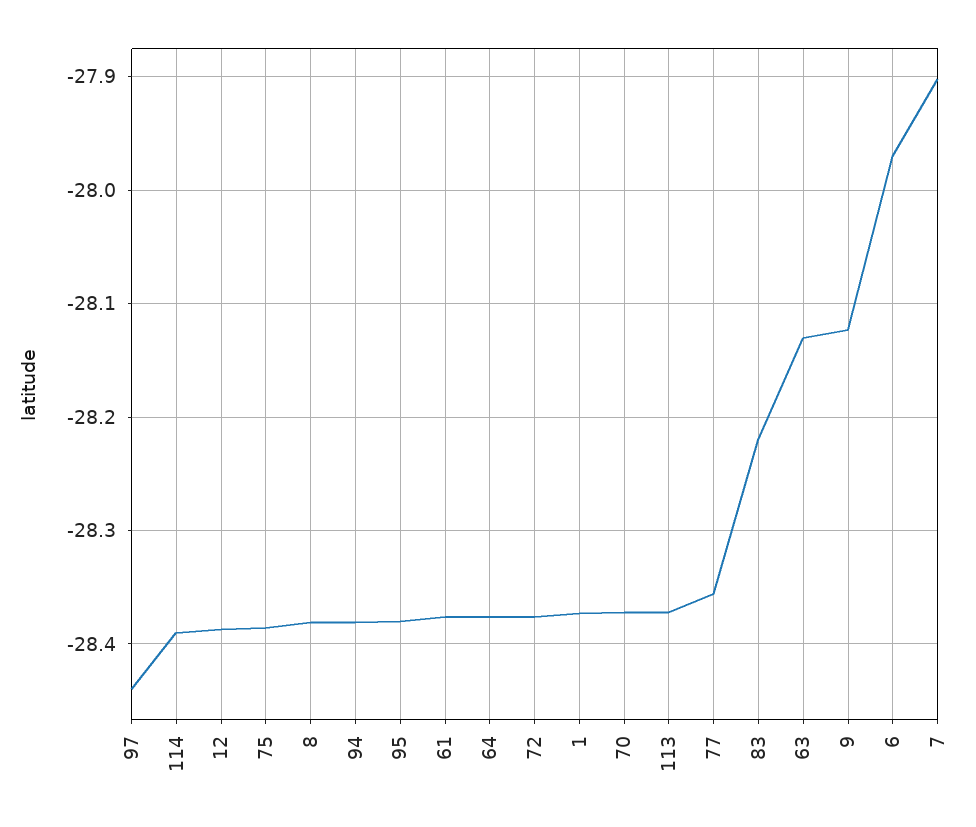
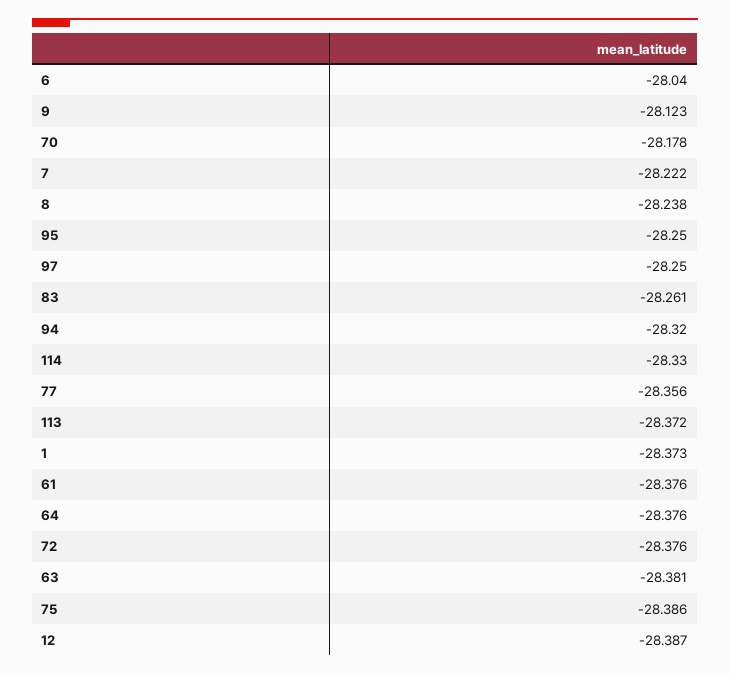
  {
-   "97": -28.44,
+   "97": -28.25,
-   "114": -28.39,
+   "114": -28.33,
    "12": -28.387,
    "75": -28.386,
-   "8": -28.38,
+   "8": -28.238,
-   "94": -28.38,
+   "94": -28.32,
-   "95": -28.38,
+   "95": -28.25,
    "61": -28.376,
    "64": -28.376,
    "72": -28.376,
    "1": -28.373,
-   "70": -28.37,
+   "70": -28.178,
    "113": -28.372,
    "77": -28.356,
-   "83": -28.22,
+   "83": -28.261,
-   "63": -28.13,
+   "63": -28.381,
    "9": -28.123,
-   "6": -27.97,
+   "6": -28.04,
-   "7": -27.9
+   "7": -28.222
  }

